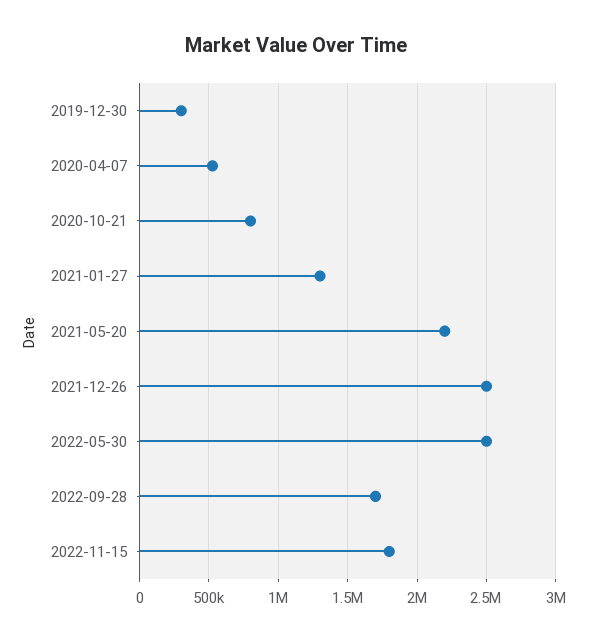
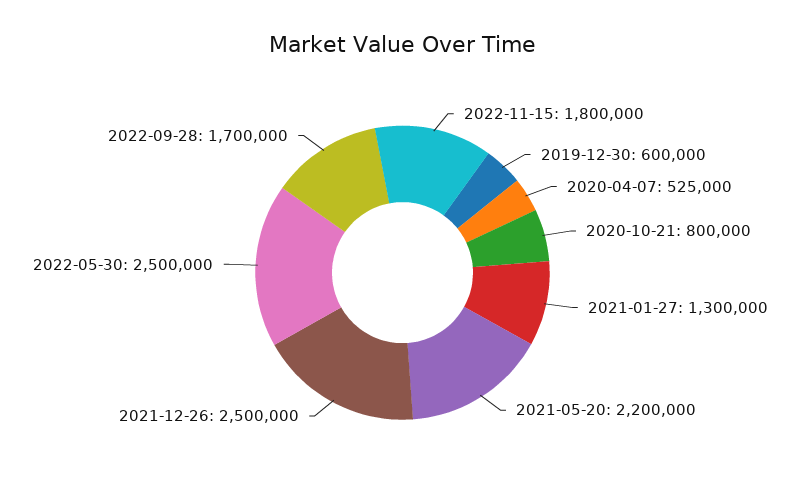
  {
-   "2019-12-30": 300000,
+   "2019-12-30": 600000,
    "2020-04-07": 525000,
    "2020-10-21": 800000,
    "2021-01-27": 1300000,
    "2021-05-20": 2200000,
    "2021-12-26": 2500000,
    "2022-05-30": 2500000,
    "2022-09-28": 1700000,
    "2022-11-15": 1800000
  }

